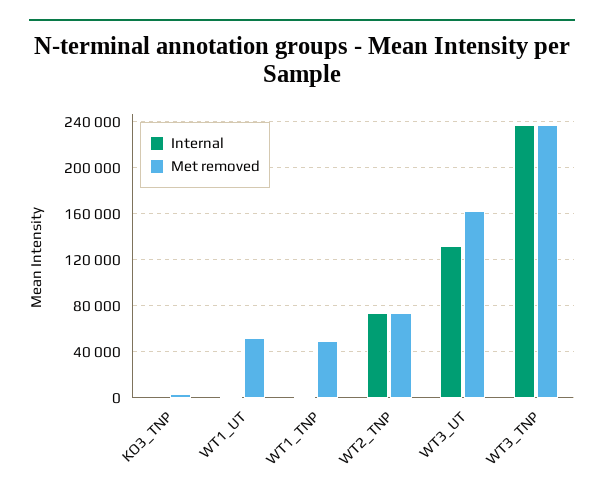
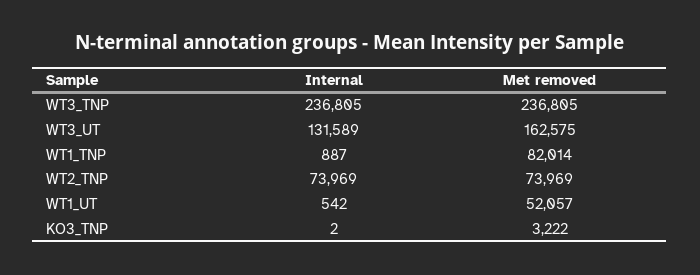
  {
    "Internal": {
      "KO3_TNP": 2,
      "WT1_UT": 542,
      "WT1_TNP": 887,
      "WT2_TNP": 73969,
      "WT3_UT": 131589,
      "WT3_TNP": 236805
    },
    "Met removed": {
      "KO3_TNP": 3222,
      "WT1_UT": 52057,
-     "WT1_TNP": 50000,
+     "WT1_TNP": 82014,
      "WT2_TNP": 73969,
      "WT3_UT": 162575,
      "WT3_TNP": 236805
    }
  }

